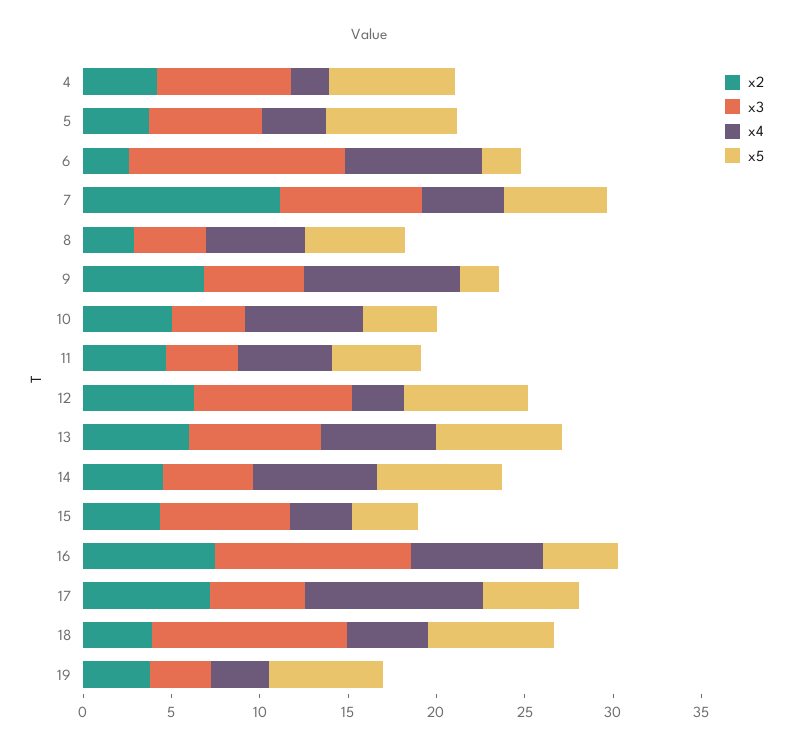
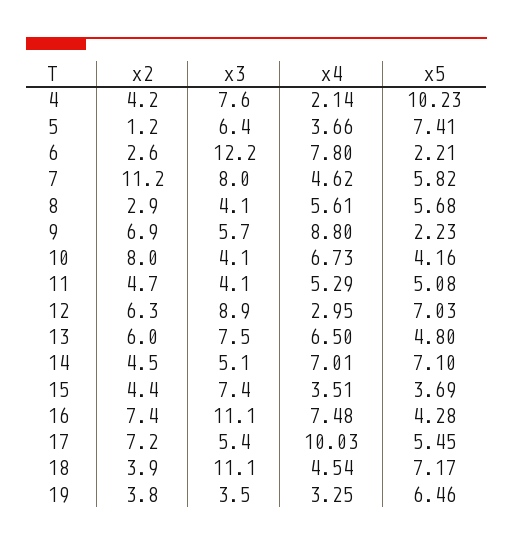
  {
    "x2": {
      "4": 4.2,
-     "5": 4,
+     "5": 1.2,
      "6": 2.6,
      "7": 11.2,
      "8": 2.9,
      "9": 6.9,
-     "10": 5,
+     "10": 8,
      "11": 4.7,
      "12": 6.3,
      "13": 6,
      "14": 4.5,
      "15": 4.4,
      "16": 7.4,
      "17": 7.2,
      "18": 3.9,
      "19": 3.8
    },
    "x3": {
      "4": 7.6,
      "5": 6.4,
      "6": 12.2,
      "7": 8,
      "8": 4.1,
      "9": 5.7,
      "10": 4.1,
      "11": 4.1,
      "12": 8.9,
      "13": 7.5,
      "14": 5.1,
      "15": 7.4,
      "16": 11.1,
      "17": 5.4,
      "18": 11.1,
      "19": 3.5
    },
    "x4": {
      "4": 2.14,
      "5": 3.66,
      "6": 7.8,
      "7": 4.62,
      "8": 5.61,
      "9": 8.8,
      "10": 6.73,
      "11": 5.29,
      "12": 2.95,
      "13": 6.5,
      "14": 7.01,
      "15": 3.51,
      "16": 7.48,
      "17": 10.03,
      "18": 4.54,
      "19": 3.25
    },
    "x5": {
-     "4": 7,
+     "4": 10.23,
      "5": 7.41,
      "6": 2.21,
      "7": 5.82,
      "8": 5.68,
      "9": 2.23,
      "10": 4.16,
      "11": 5.08,
      "12": 7.03,
-     "13": 7,
+     "13": 4.8,
      "14": 7.1,
      "15": 3.69,
      "16": 4.28,
      "17": 5.45,
      "18": 7.17,
      "19": 6.46
    }
  }

